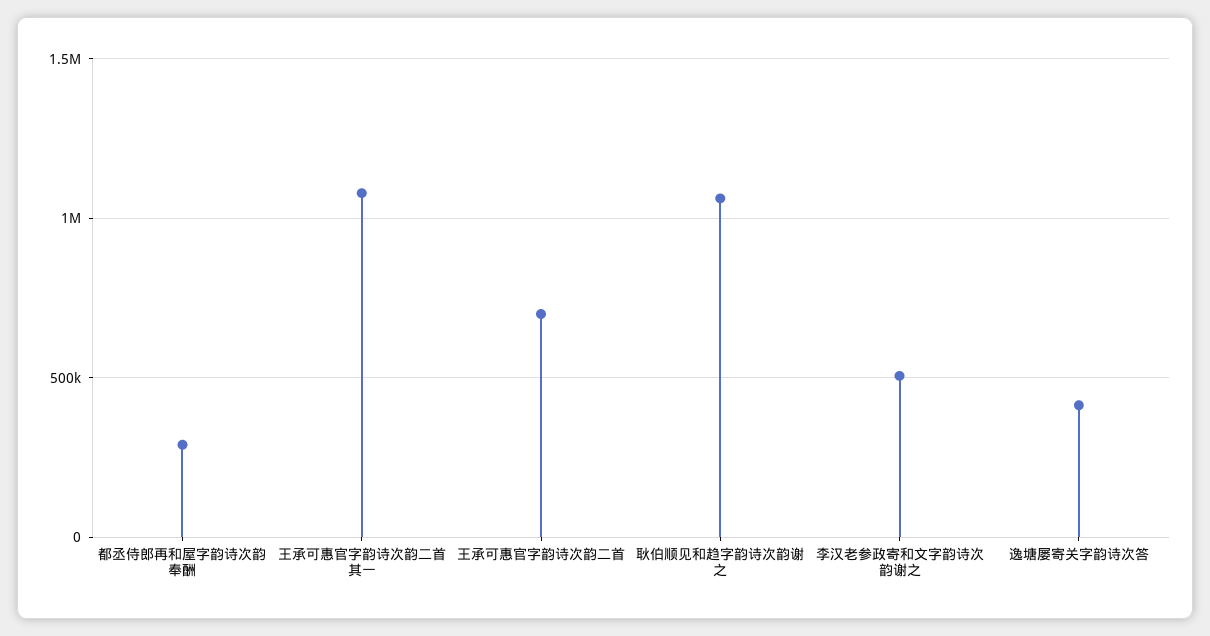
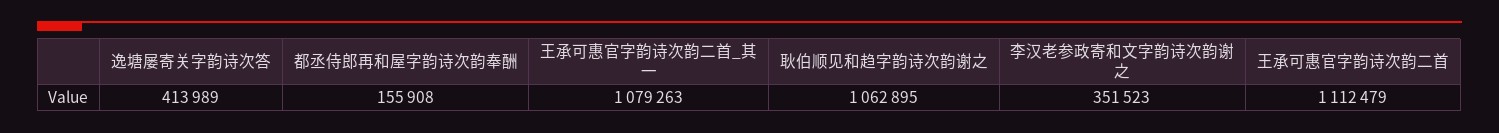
  {
-   "都丞侍郎再和屋字韵诗次韵奉酬": 300000,
+   "都丞侍郎再和屋字韵诗次韵奉酬": 155908,
    "王承可惠官字韵诗次韵二首 其一": 1079263,
-   "王承可惠官字韵诗次韵二首": 700000,
+   "王承可惠官字韵诗次韵二首": 1112479,
    "耿伯顺见和趋字韵诗次韵谢之": 1062895,
-   "李汉老参政寄和文字韵诗次韵谢之": 500000,
+   "李汉老参政寄和文字韵诗次韵谢之": 351523,
    "逸塘屡寄关字韵诗次答": 413989
  }

